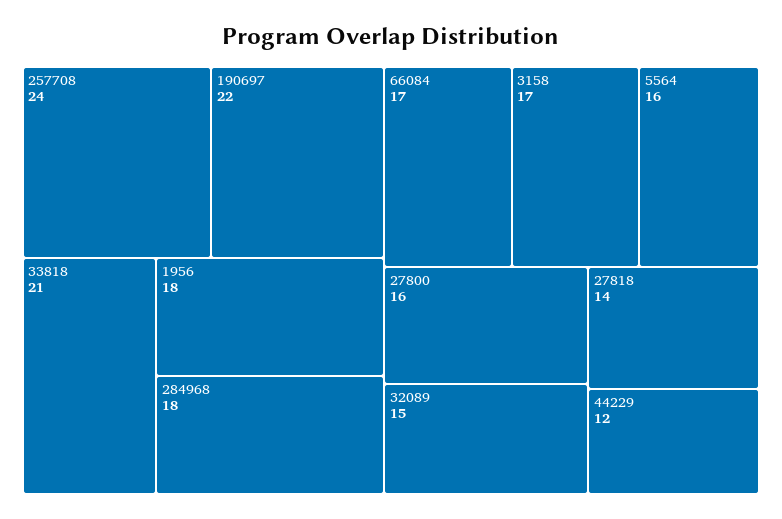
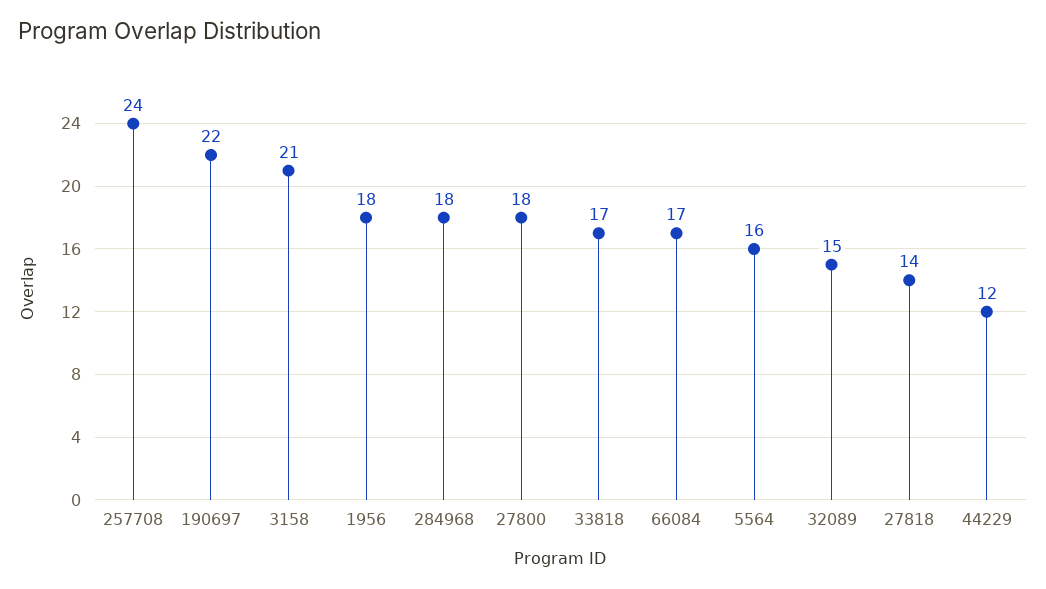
  {
    "257708": 24,
    "190697": 22,
-   "33818": 21,
+   "33818": 17,
    "1956": 18,
    "284968": 18,
    "66084": 17,
-   "3158": 17,
+   "3158": 21,
    "5564": 16,
-   "27800": 16,
+   "27800": 18,
    "32089": 15,
    "27818": 14,
    "44229": 12
  }

